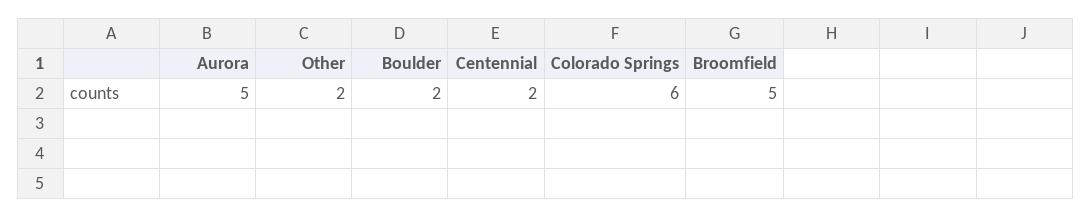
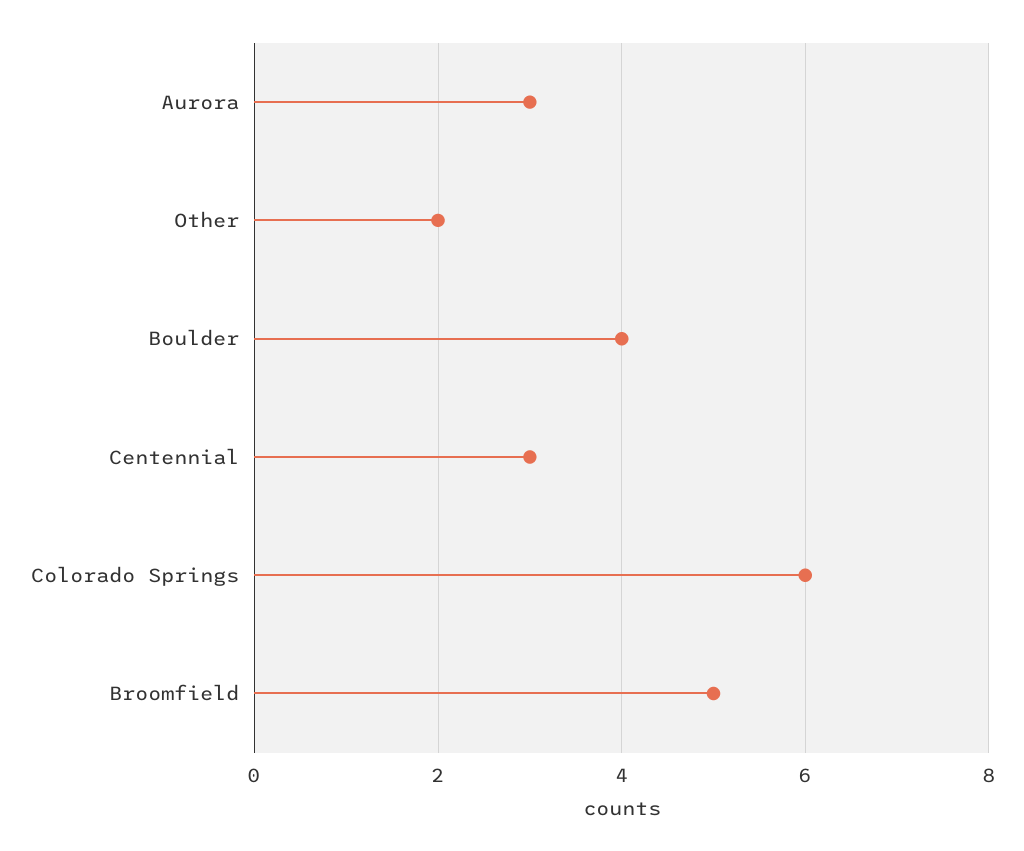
  {
-   "Aurora": 5,
+   "Aurora": 3,
    "Other": 2,
-   "Boulder": 2,
+   "Boulder": 4,
-   "Centennial": 2,
+   "Centennial": 3,
    "Colorado Springs": 6,
    "Broomfield": 5
  }

